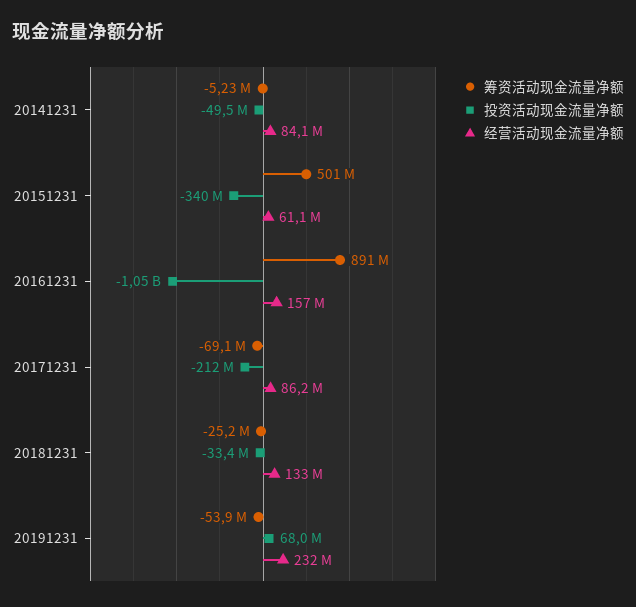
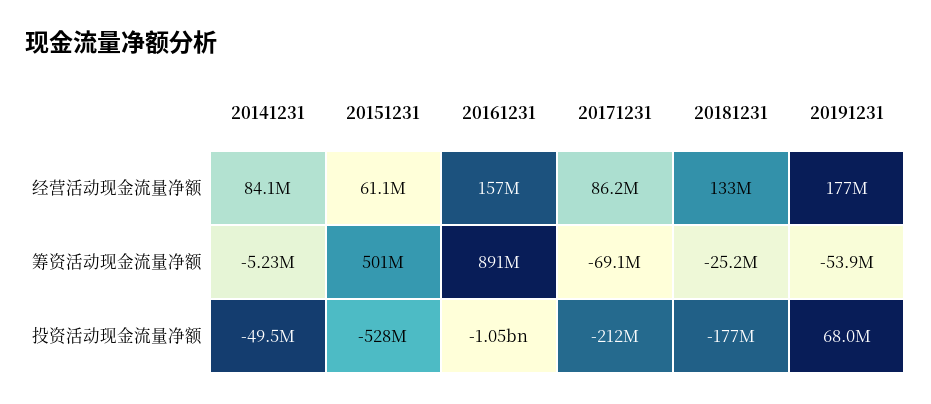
  {
    "筹资活动现金流量净额": {
      "20141231": -5230000,
      "20151231": 501000000,
      "20161231": 891000000,
      "20171231": -69100000,
      "20181231": -25200000,
      "20191231": -53900000
    },
    "投资活动现金流量净额": {
      "20141231": -49500000,
-     "20151231": -340000000,
+     "20151231": -528000000,
      "20161231": -1050000000,
      "20171231": -212000000,
-     "20181231": -33400000,
+     "20181231": -177000000,
      "20191231": 68000000
    },
    "经营活动现金流量净额": {
      "20141231": 84100000,
      "20151231": 61100000,
      "20161231": 157000000,
      "20171231": 86200000,
      "20181231": 133000000,
-     "20191231": 232000000
+     "20191231": 177000000
    }
  }

